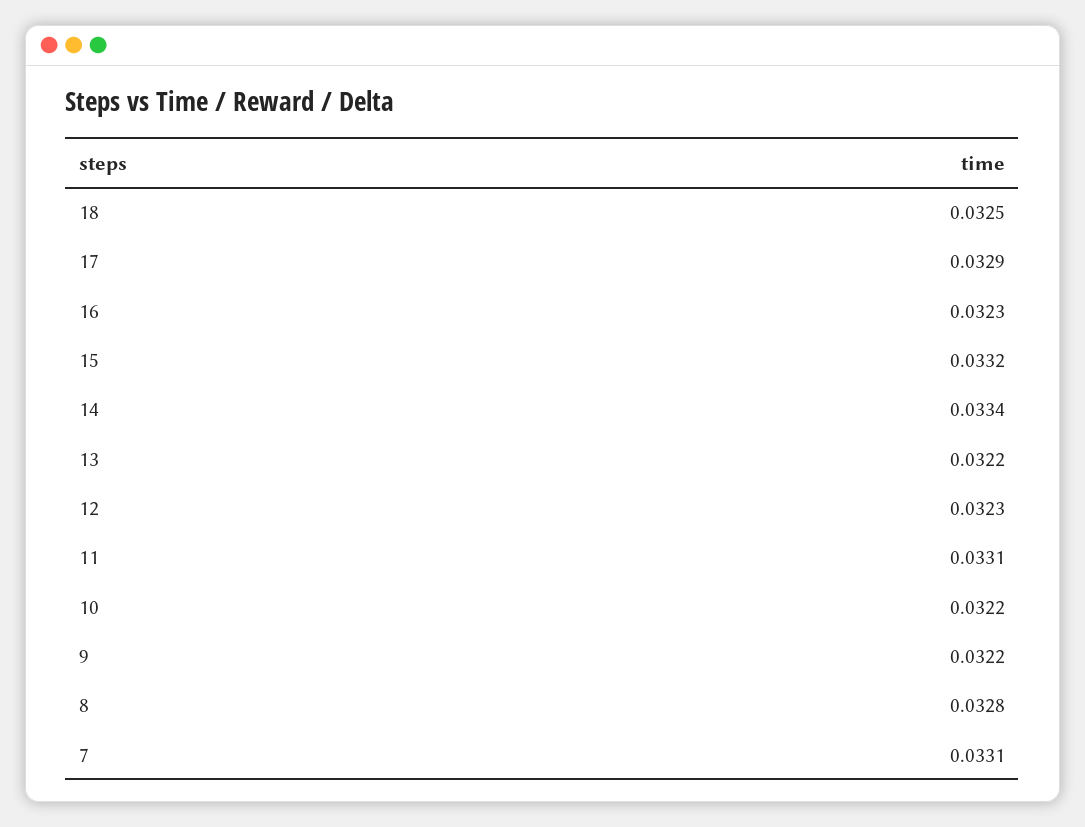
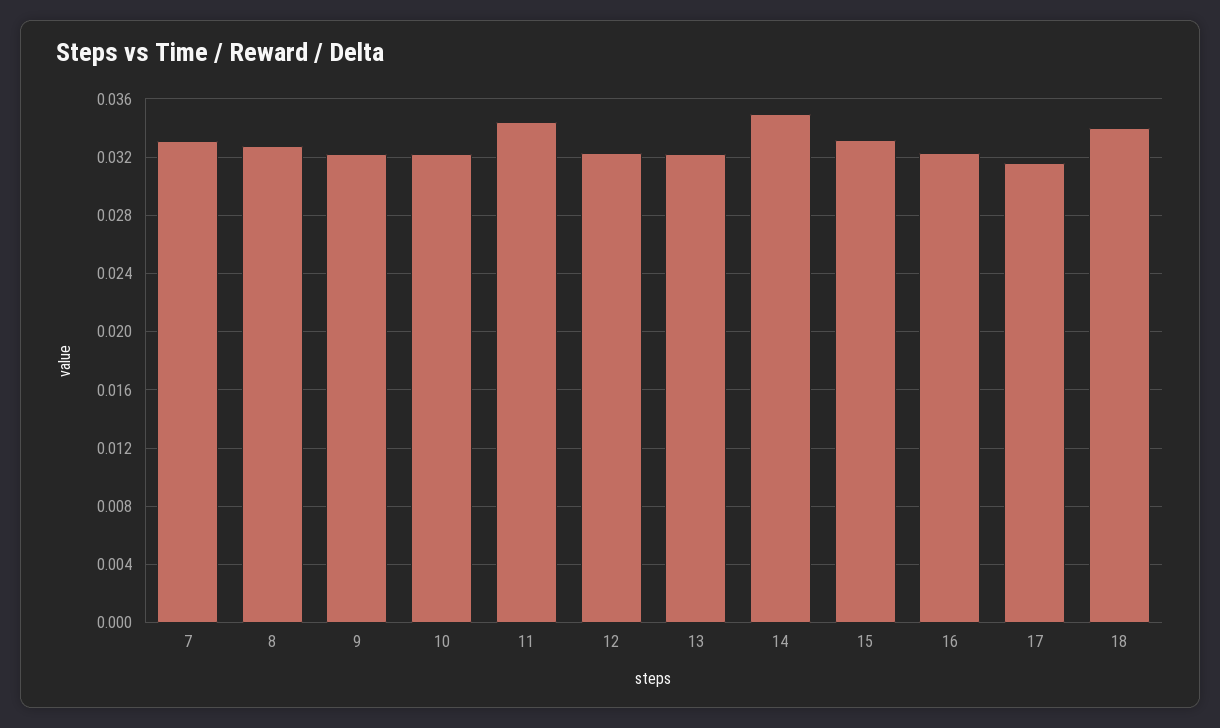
  {
-   "18": 0.0325,
+   "18": 0.034,
-   "17": 0.0329,
+   "17": 0.0315,
    "16": 0.0323,
    "15": 0.0332,
-   "14": 0.0334,
+   "14": 0.035,
    "13": 0.0322,
    "12": 0.0323,
-   "11": 0.0331,
+   "11": 0.0345,
    "10": 0.0322,
    "9": 0.0322,
    "8": 0.0328,
    "7": 0.0331
  }

